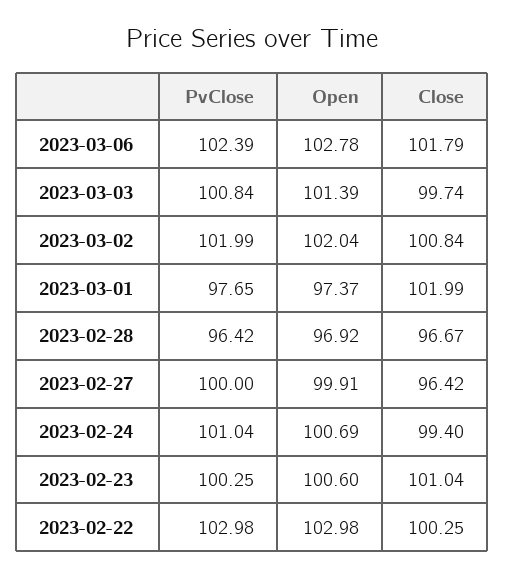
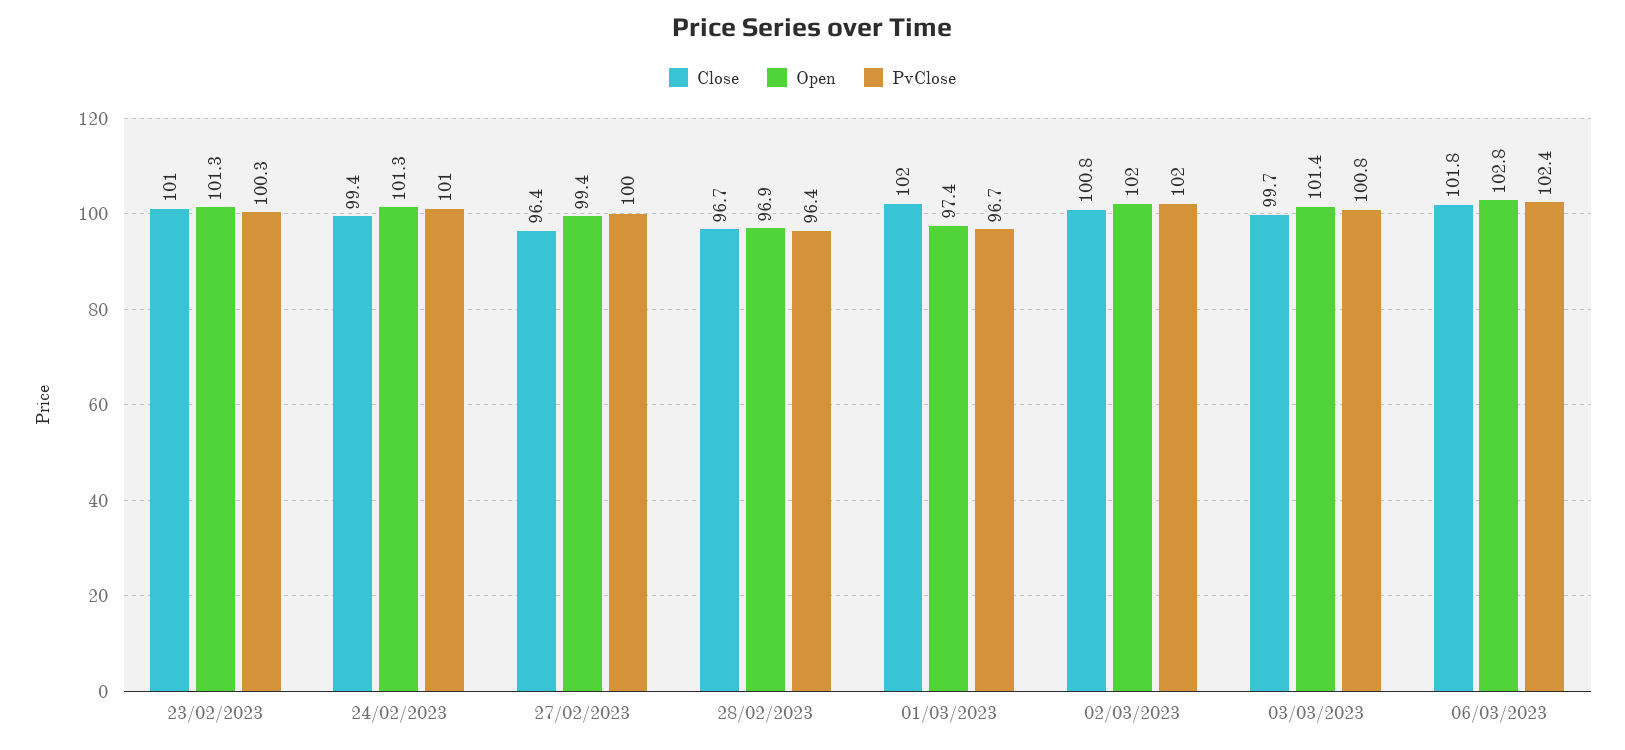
  {
    "PvClose": {
      "2023-03-06": 102.39,
      "2023-03-03": 100.84,
      "2023-03-02": 101.99,
-     "2023-03-01": 97.65,
+     "2023-03-01": 96.7,
      "2023-02-28": 96.42,
      "2023-02-27": 100,
      "2023-02-24": 101.04,
-     "2023-02-23": 100.25,
+     "2023-02-23": 100.25
-     "2023-02-22": 102.98
    },
    "Open": {
      "2023-03-06": 102.78,
      "2023-03-03": 101.39,
      "2023-03-02": 102.04,
      "2023-03-01": 97.37,
      "2023-02-28": 96.92,
-     "2023-02-27": 99.91,
+     "2023-02-27": 99.4,
-     "2023-02-24": 100.69,
+     "2023-02-24": 101.3,
-     "2023-02-23": 100.6,
+     "2023-02-23": 101.3
-     "2023-02-22": 102.98
    },
    "Close": {
      "2023-03-06": 101.79,
      "2023-03-03": 99.74,
      "2023-03-02": 100.84,
      "2023-03-01": 101.99,
      "2023-02-28": 96.67,
      "2023-02-27": 96.42,
      "2023-02-24": 99.4,
-     "2023-02-23": 101.04,
+     "2023-02-23": 101.04
-     "2023-02-22": 100.25
    }
  }

